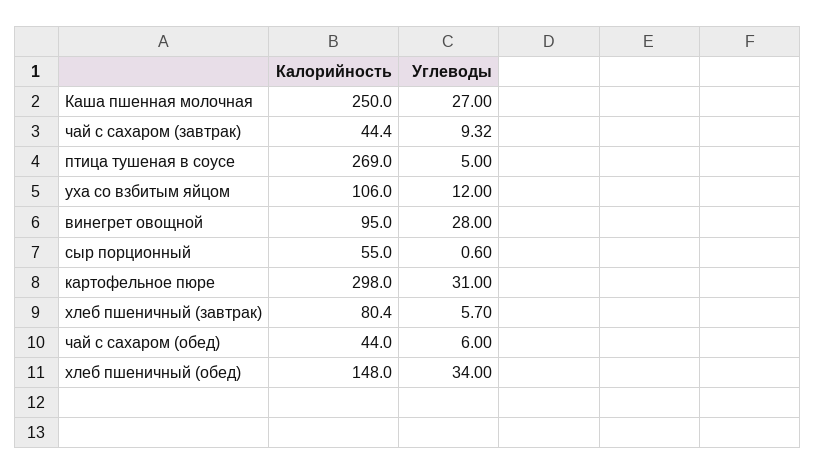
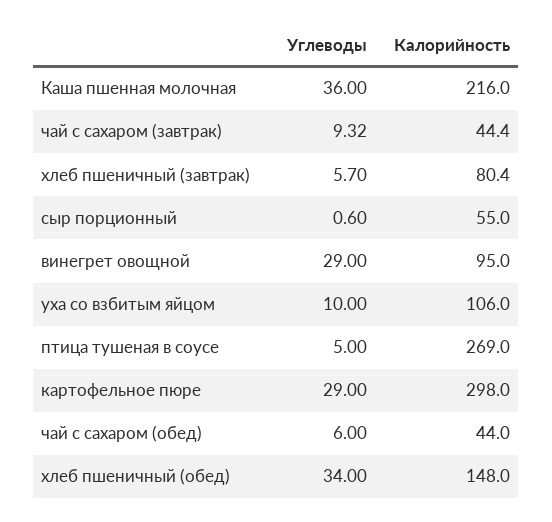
  {
    "Калорийность": {
-     "Каша пшенная молочная": 250,
+     "Каша пшенная молочная": 216,
      "чай с сахаром (завтрак)": 44.4,
      "птица тушеная в соусе": 269,
      "уха со взбитым яйцом": 106,
      "винегрет овощной": 95,
      "сыр порционный": 55,
      "картофельное пюре": 298,
      "хлеб пшеничный (завтрак)": 80.4,
      "чай с сахаром (обед)": 44,
      "хлеб пшеничный (обед)": 148
    },
    "Углеводы": {
-     "Каша пшенная молочная": 27,
+     "Каша пшенная молочная": 36,
      "чай с сахаром (завтрак)": 9.32,
      "птица тушеная в соусе": 5,
-     "уха со взбитым яйцом": 12,
+     "уха со взбитым яйцом": 10,
-     "винегрет овощной": 28,
+     "винегрет овощной": 29,
      "сыр порционный": 0.6,
-     "картофельное пюре": 31,
+     "картофельное пюре": 29,
      "хлеб пшеничный (завтрак)": 5.7,
      "чай с сахаром (обед)": 6,
      "хлеб пшеничный (обед)": 34
    }
  }

